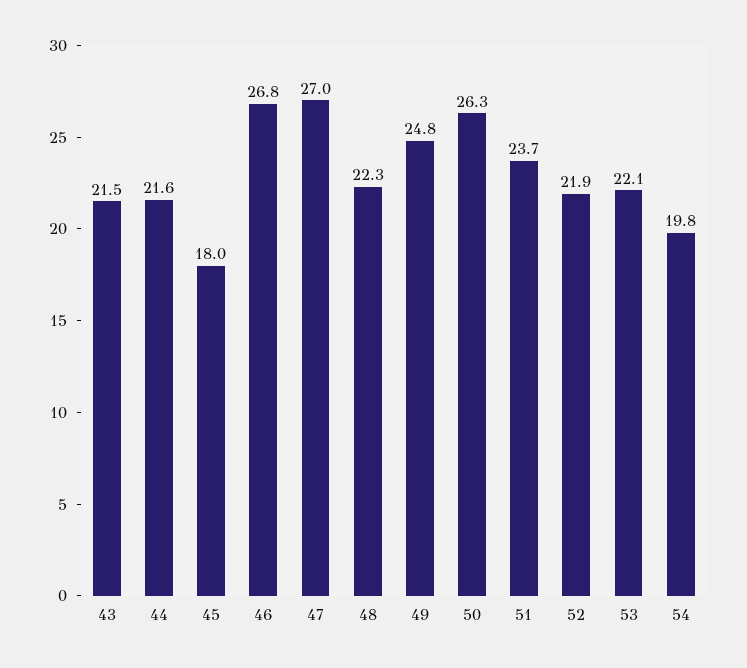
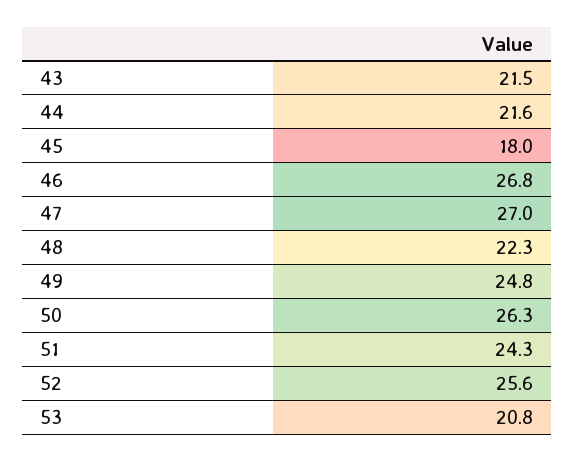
  {
    "43": 21.5,
    "44": 21.6,
    "45": 18,
    "46": 26.8,
    "47": 27,
    "48": 22.3,
    "49": 24.8,
    "50": 26.3,
-   "51": 23.7,
+   "51": 24.3,
-   "52": 21.9,
+   "52": 25.6,
-   "53": 22.1,
+   "53": 20.8
-   "54": 19.8
  }

